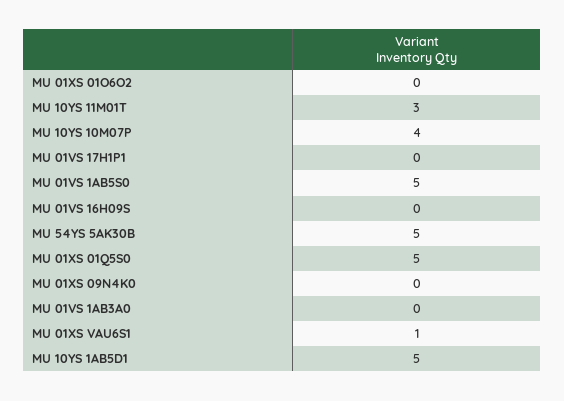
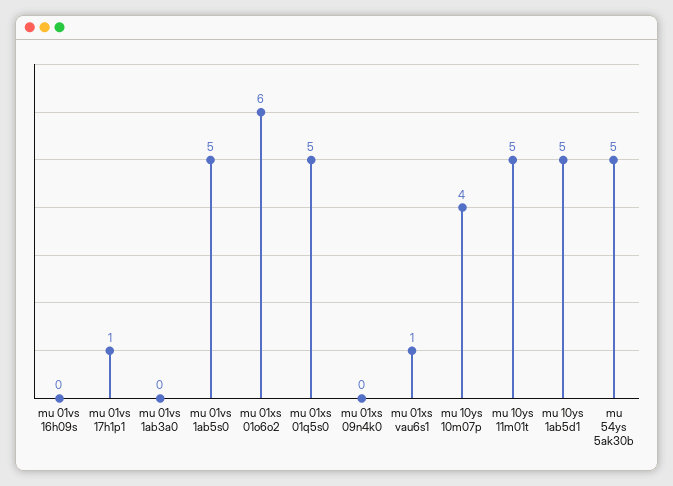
  {
-   "MU 01XS 01O6O2": 0,
+   "MU 01XS 01O6O2": 6,
-   "MU 10YS 11M01T": 3,
+   "MU 10YS 11M01T": 5,
    "MU 10YS 10M07P": 4,
-   "MU 01VS 17H1P1": 0,
+   "MU 01VS 17H1P1": 1,
    "MU 01VS 1AB5S0": 5,
    "MU 01VS 16H09S": 0,
    "MU 54YS 5AK30B": 5,
    "MU 01XS 01Q5S0": 5,
    "MU 01XS 09N4K0": 0,
    "MU 01VS 1AB3A0": 0,
    "MU 01XS VAU6S1": 1,
    "MU 10YS 1AB5D1": 5
  }

